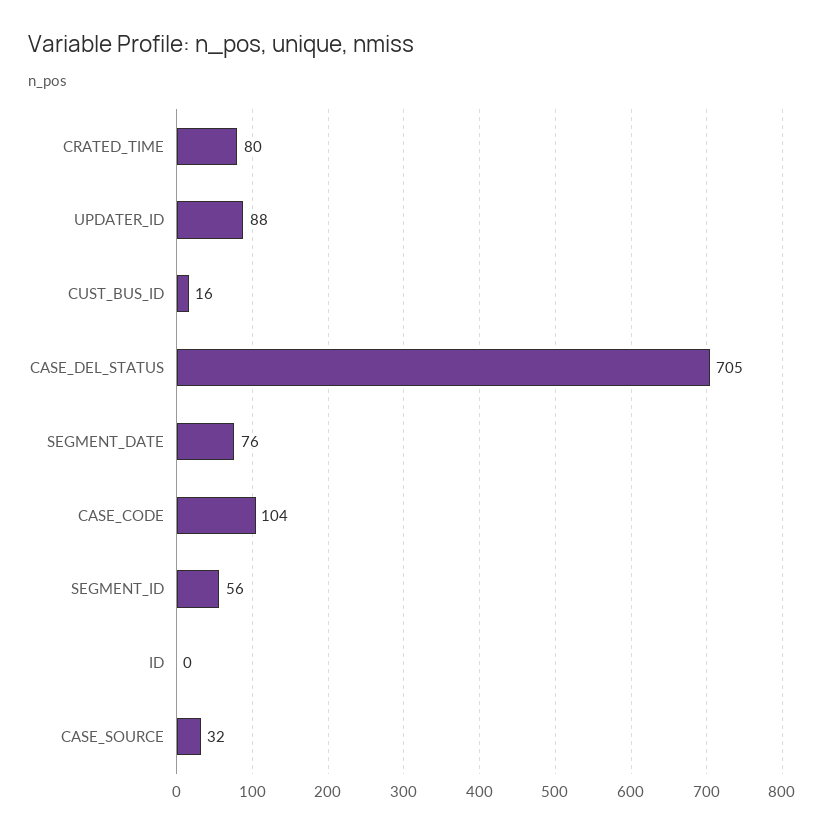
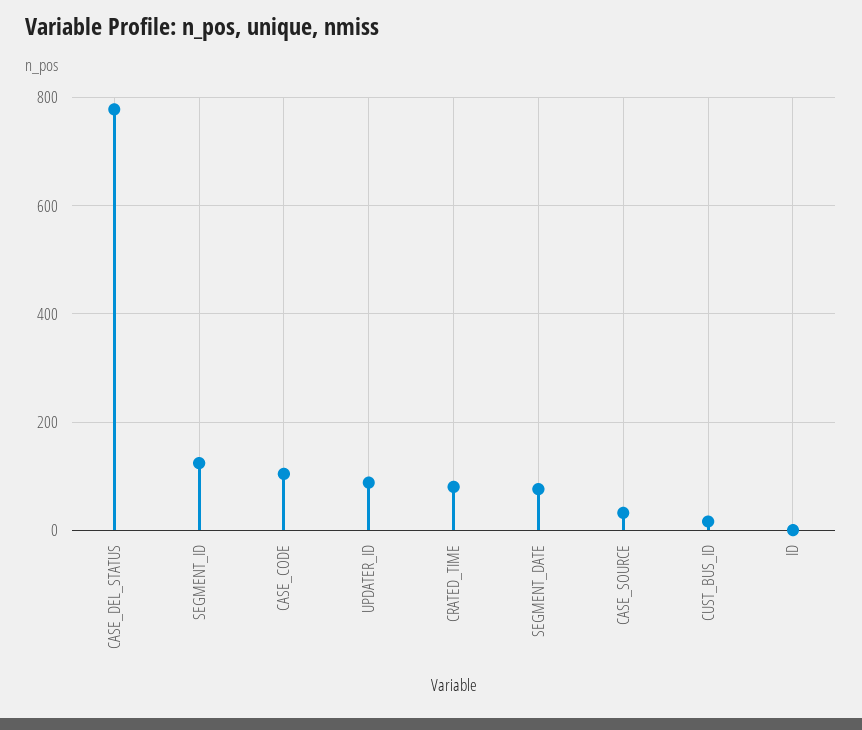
  {
    "CRATED_TIME": 80,
    "UPDATER_ID": 88,
    "CUST_BUS_ID": 16,
-   "CASE_DEL_STATUS": 705,
+   "CASE_DEL_STATUS": 780,
    "SEGMENT_DATE": 76,
    "CASE_CODE": 104,
-   "SEGMENT_ID": 56,
+   "SEGMENT_ID": 120,
    "ID": 0,
    "CASE_SOURCE": 32
  }

